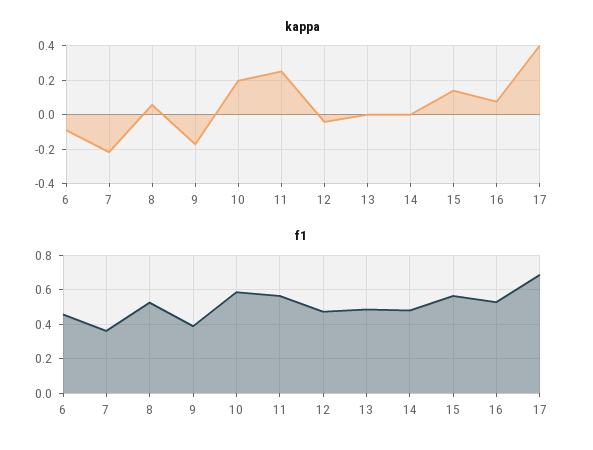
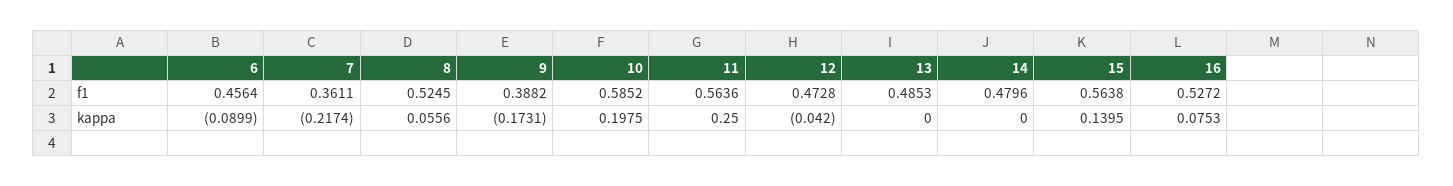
  {
    "kappa": {
      "6": -0.0899,
      "7": -0.2174,
      "8": 0.0556,
      "9": -0.1731,
      "10": 0.1975,
      "11": 0.25,
      "12": -0.042,
      "13": 0,
      "14": 0,
      "15": 0.1395,
-     "16": 0.0753,
+     "16": 0.0753
-     "17": 0.4
    },
    "f1": {
      "6": 0.4564,
      "7": 0.3611,
      "8": 0.5245,
      "9": 0.3882,
      "10": 0.5852,
      "11": 0.5636,
      "12": 0.4728,
      "13": 0.4853,
      "14": 0.4796,
      "15": 0.5638,
-     "16": 0.5272,
+     "16": 0.5272
-     "17": 0.7
    }
  }

